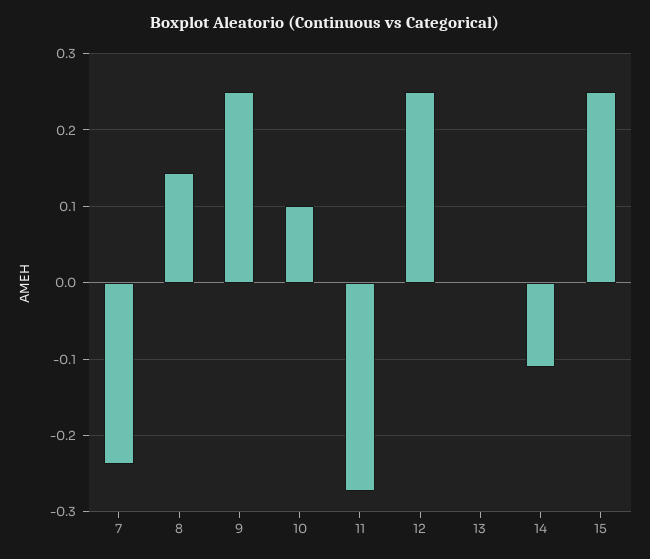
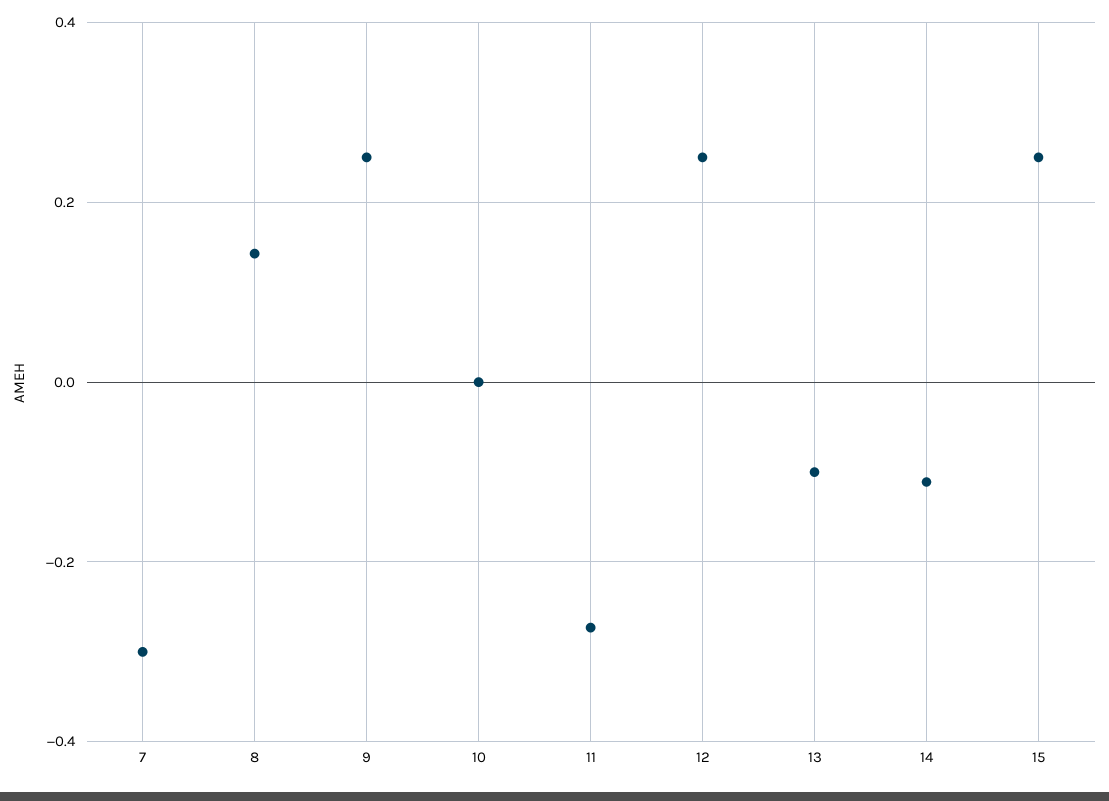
  {
-   "7": -0.24,
+   "7": -0.3,
    "8": 0.14,
    "9": 0.25,
-   "10": 0.1,
+   "10": 0,
    "11": -0.27,
    "12": 0.25,
-   "13": 0,
+   "13": -0.1,
    "14": -0.11,
    "15": 0.25
  }

